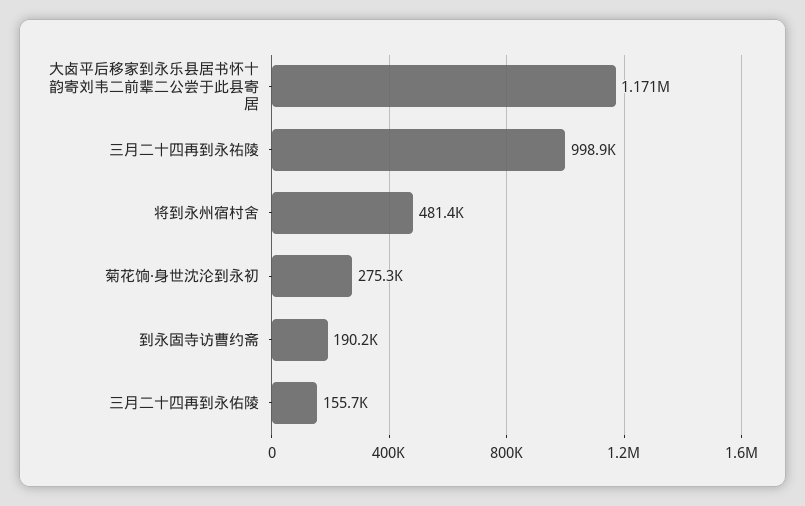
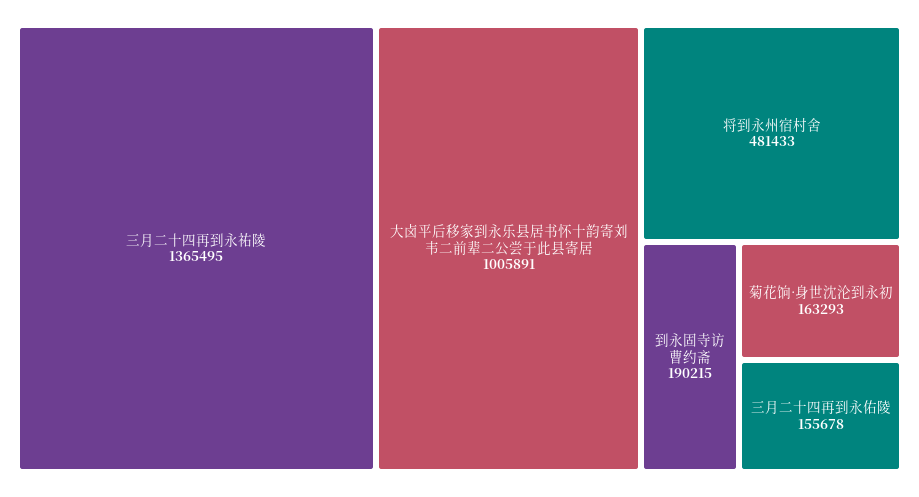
  {
-   "大卤平后移家到永乐县居书怀十韵寄刘韦二前辈二公尝于此县寄居": 1171000,
+   "大卤平后移家到永乐县居书怀十韵寄刘韦二前辈二公尝于此县寄居": 1005891,
-   "三月二十四再到永祐陵": 998900,
+   "三月二十四再到永祐陵": 1365495,
    "将到永州宿村舍": 481433,
-   "菊花饷·身世沈沦到永初": 275300,
+   "菊花饷·身世沈沦到永初": 163293,
    "到永固寺访曹约斋": 190215,
    "三月二十四再到永佑陵": 155678
  }

